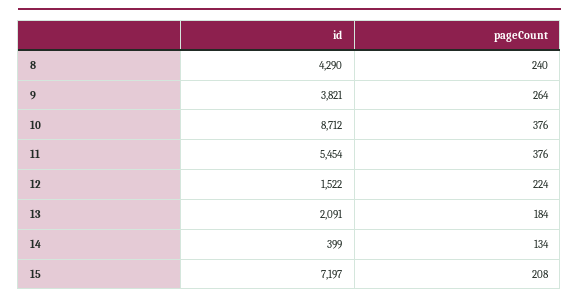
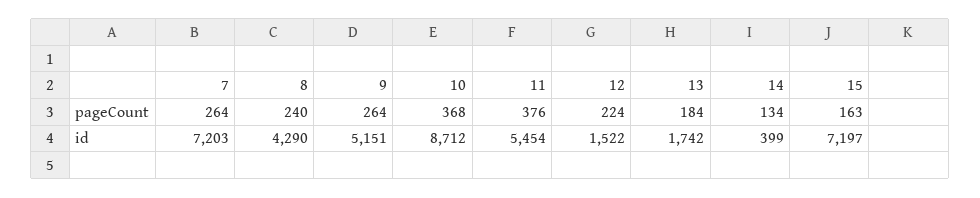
  {
    "id": {
      "8": 4290,
-     "9": 3821,
+     "9": 5151,
      "10": 8712,
      "11": 5454,
      "12": 1522,
-     "13": 2091,
+     "13": 1742,
      "14": 399,
-     "15": 7197
+     "15": 7197,
+     "7": 7203
    },
    "pageCount": {
      "8": 240,
      "9": 264,
-     "10": 376,
+     "10": 368,
      "11": 376,
      "12": 224,
      "13": 184,
      "14": 134,
-     "15": 208
+     "15": 163,
+     "7": 264
    }
  }

